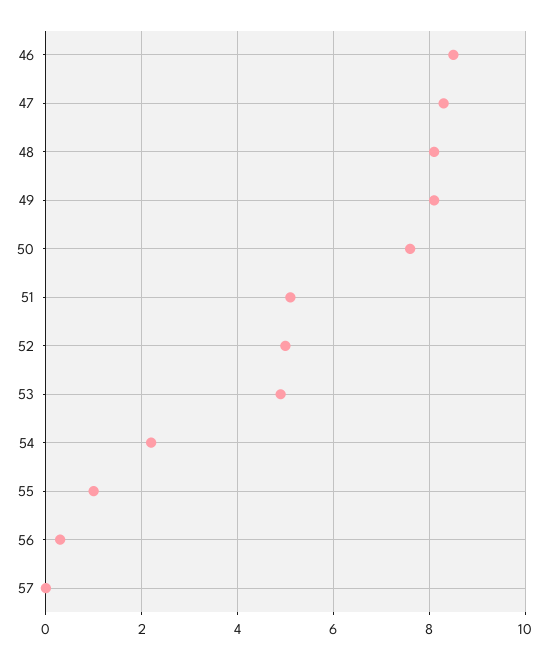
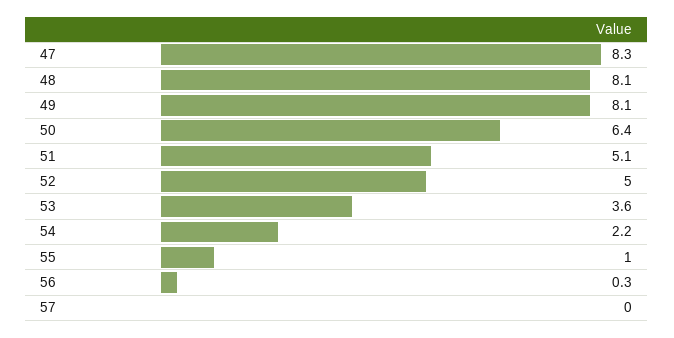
  {
-   "46": 8.5,
    "47": 8.3,
    "48": 8.1,
    "49": 8.1,
-   "50": 7.5,
+   "50": 6.4,
    "51": 5.1,
    "52": 5,
-   "53": 5,
+   "53": 3.6,
    "54": 2.2,
    "55": 1,
    "56": 0.3,
    "57": 0
  }

